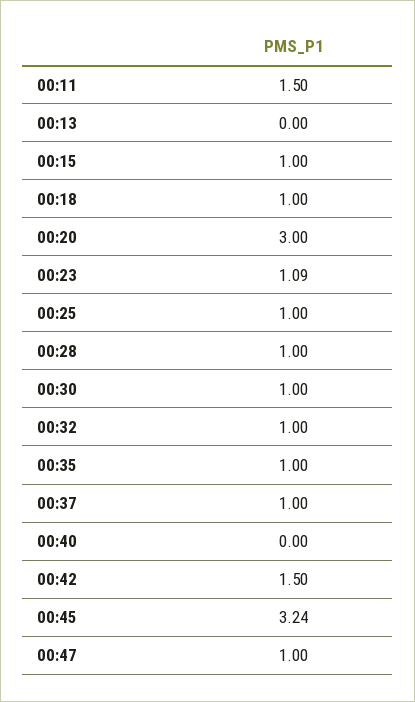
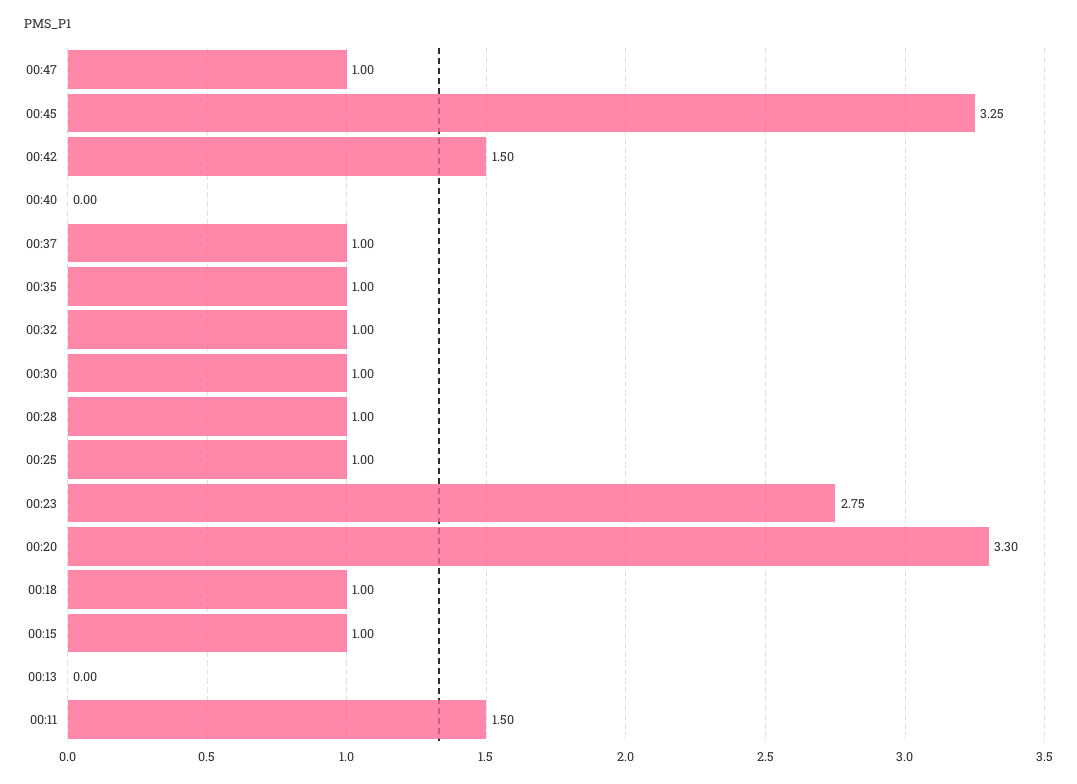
  {
    "00:11": 1.5,
    "00:13": 0,
    "00:15": 1,
    "00:18": 1,
-   "00:20": 3,
+   "00:20": 3.3,
-   "00:23": 1.09,
+   "00:23": 2.75,
    "00:25": 1,
    "00:28": 1,
    "00:30": 1,
    "00:32": 1,
    "00:35": 1,
    "00:37": 1,
    "00:40": 0,
    "00:42": 1.5,
-   "00:45": 3.24,
+   "00:45": 3.25,
    "00:47": 1
  }

